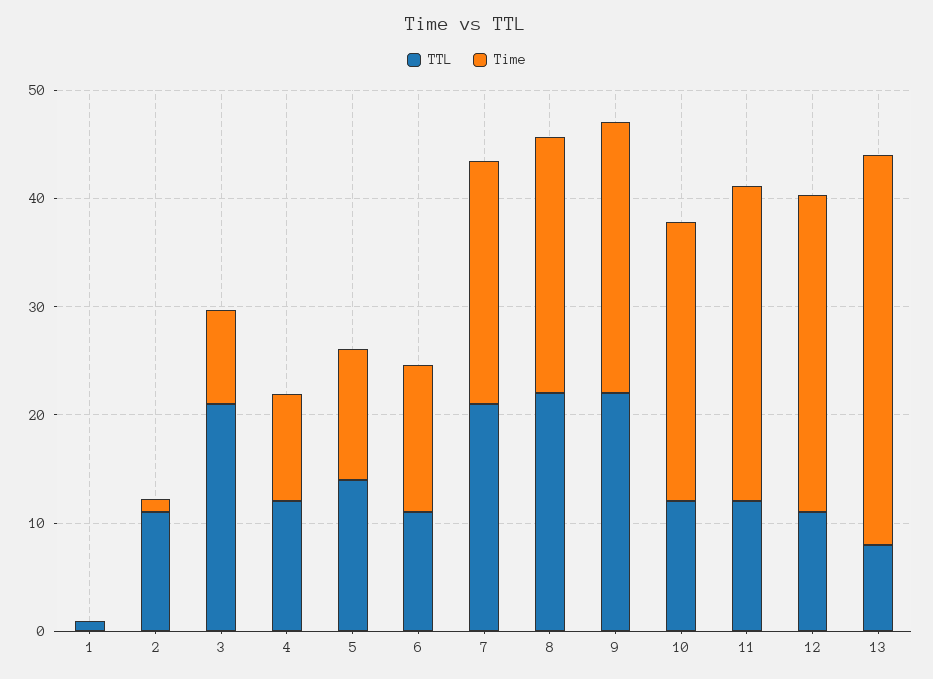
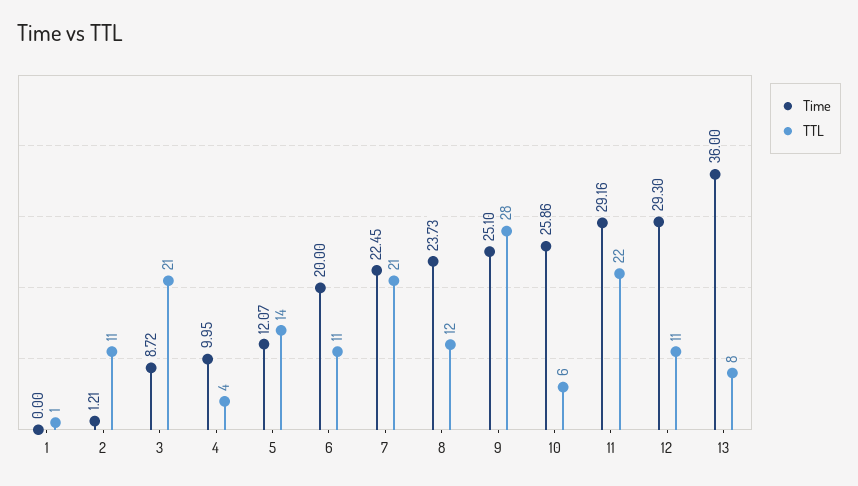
  {
    "TTL": {
      "1": 1,
      "2": 11,
      "3": 21,
-     "4": 12,
+     "4": 4,
      "5": 14,
      "6": 11,
      "7": 21,
-     "8": 22,
+     "8": 12,
-     "9": 22,
+     "9": 28,
-     "10": 12,
+     "10": 6,
-     "11": 12,
+     "11": 22,
      "12": 11,
      "13": 8
    },
    "Time": {
      "1": 0,
      "2": 1.21,
      "3": 8.72,
      "4": 9.95,
      "5": 12.07,
-     "6": 14,
+     "6": 20,
      "7": 22.45,
      "8": 23.73,
      "9": 25.1,
      "10": 25.86,
      "11": 29.16,
      "12": 29.3,
      "13": 36
    }
  }

